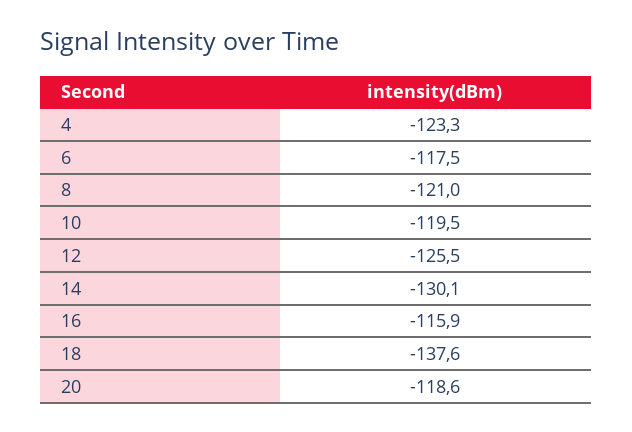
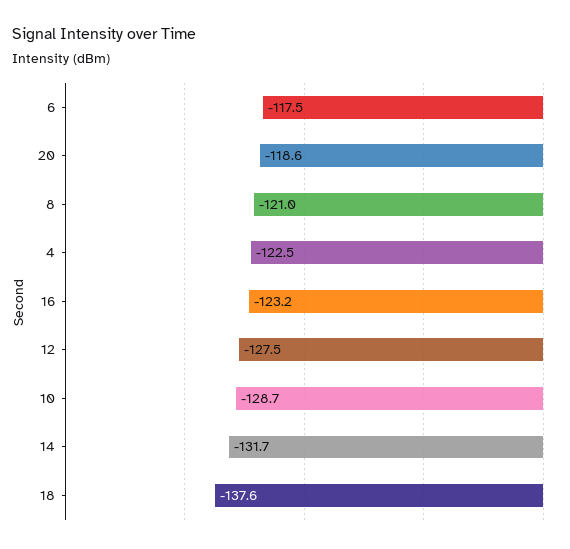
  {
-   "4": -123.3,
+   "4": -122.5,
    "6": -117.5,
    "8": -121,
-   "10": -119.5,
+   "10": -128.7,
-   "12": -125.5,
+   "12": -127.5,
-   "14": -130.1,
+   "14": -131.7,
-   "16": -115.9,
+   "16": -123.2,
    "18": -137.6,
    "20": -118.6
  }

